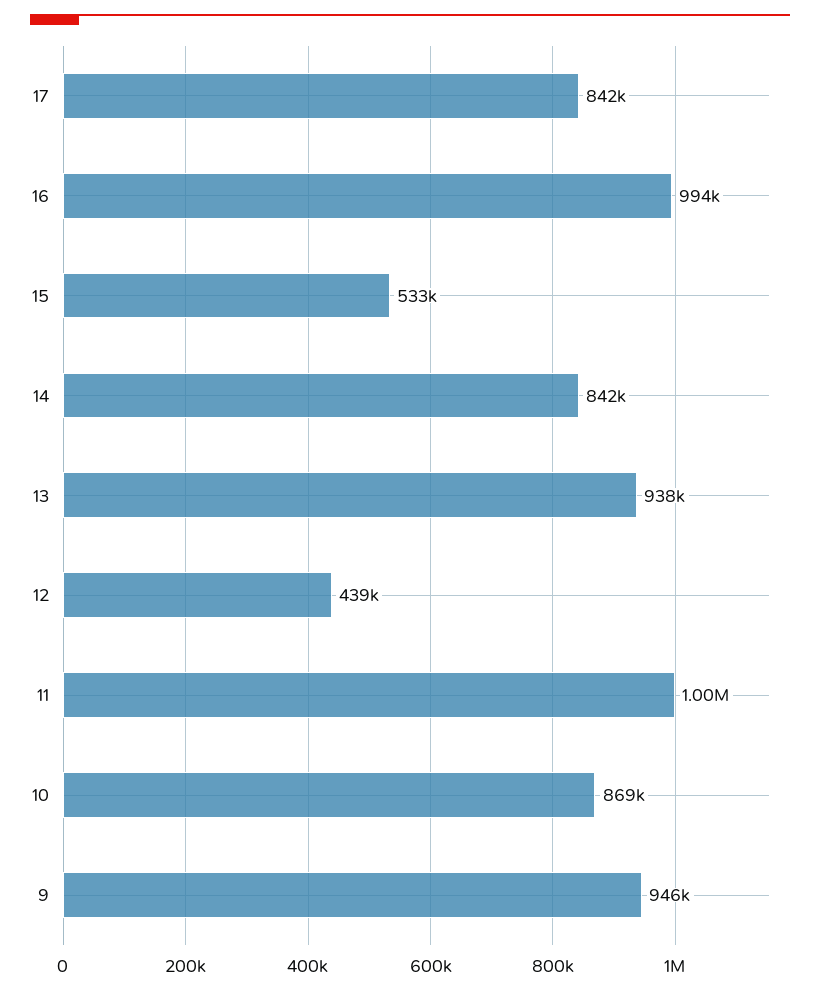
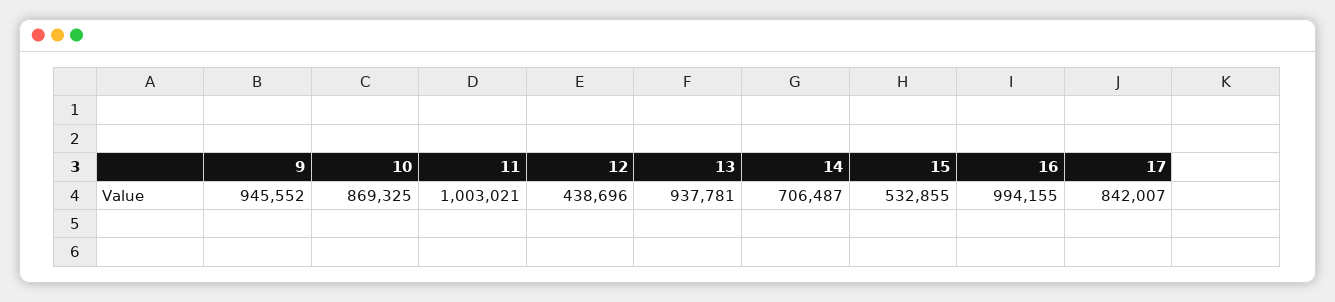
  {
    "17": 842007,
    "16": 994155,
    "15": 532855,
-   "14": 842000,
+   "14": 706487,
    "13": 937781,
    "12": 438696,
    "11": 1003021,
    "10": 869325,
    "9": 945552
  }

